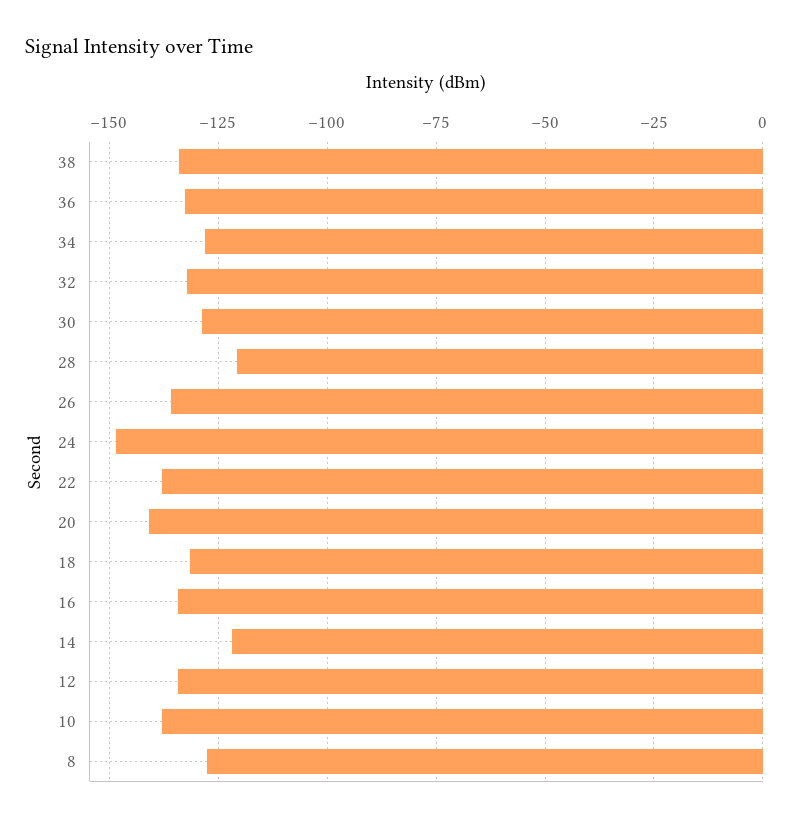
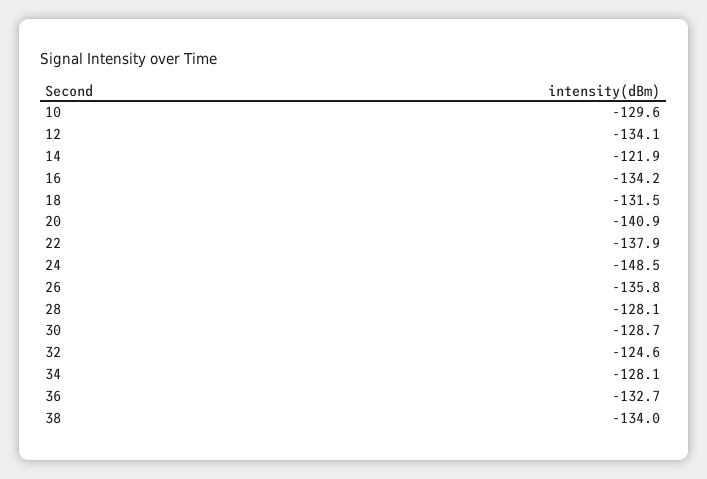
  {
    "38": -134,
    "36": -132.7,
    "34": -128.1,
-   "32": -132.5,
+   "32": -124.6,
    "30": -128.7,
-   "28": -120,
+   "28": -128.1,
    "26": -135.8,
    "24": -148.5,
    "22": -137.9,
    "20": -140.9,
    "18": -131.5,
    "16": -134.2,
    "14": -121.9,
    "12": -134.1,
-   "10": -137.5,
+   "10": -129.6
-   "8": -127.5
  }

